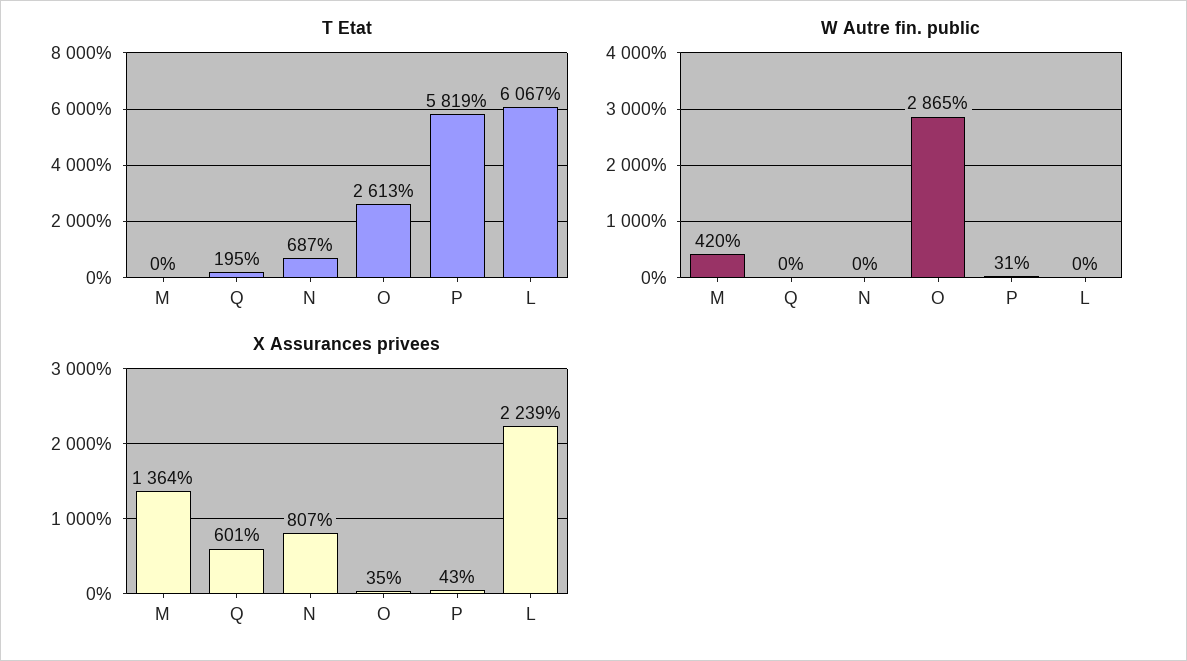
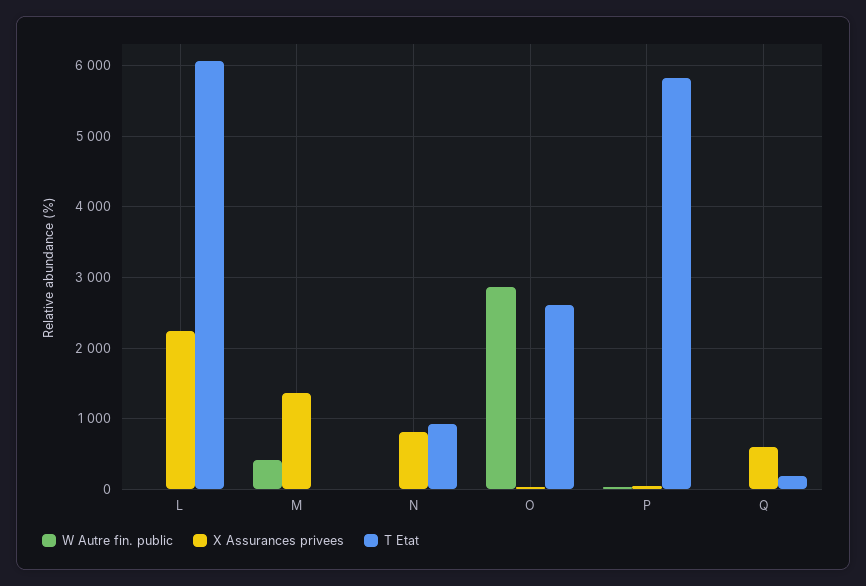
  {
    "T Etat": {
      "M": 0,
      "Q": 195,
-     "N": 687,
+     "N": 900,
      "O": 2613,
      "P": 5819,
      "L": 6067
    },
    "W Autre fin. public": {
      "M": 420,
      "Q": 0,
      "N": 0,
      "O": 2865,
      "P": 31,
      "L": 0
    },
    "X Assurances privees": {
      "M": 1364,
      "Q": 601,
      "N": 807,
      "O": 35,
      "P": 43,
      "L": 2239
    }
  }

